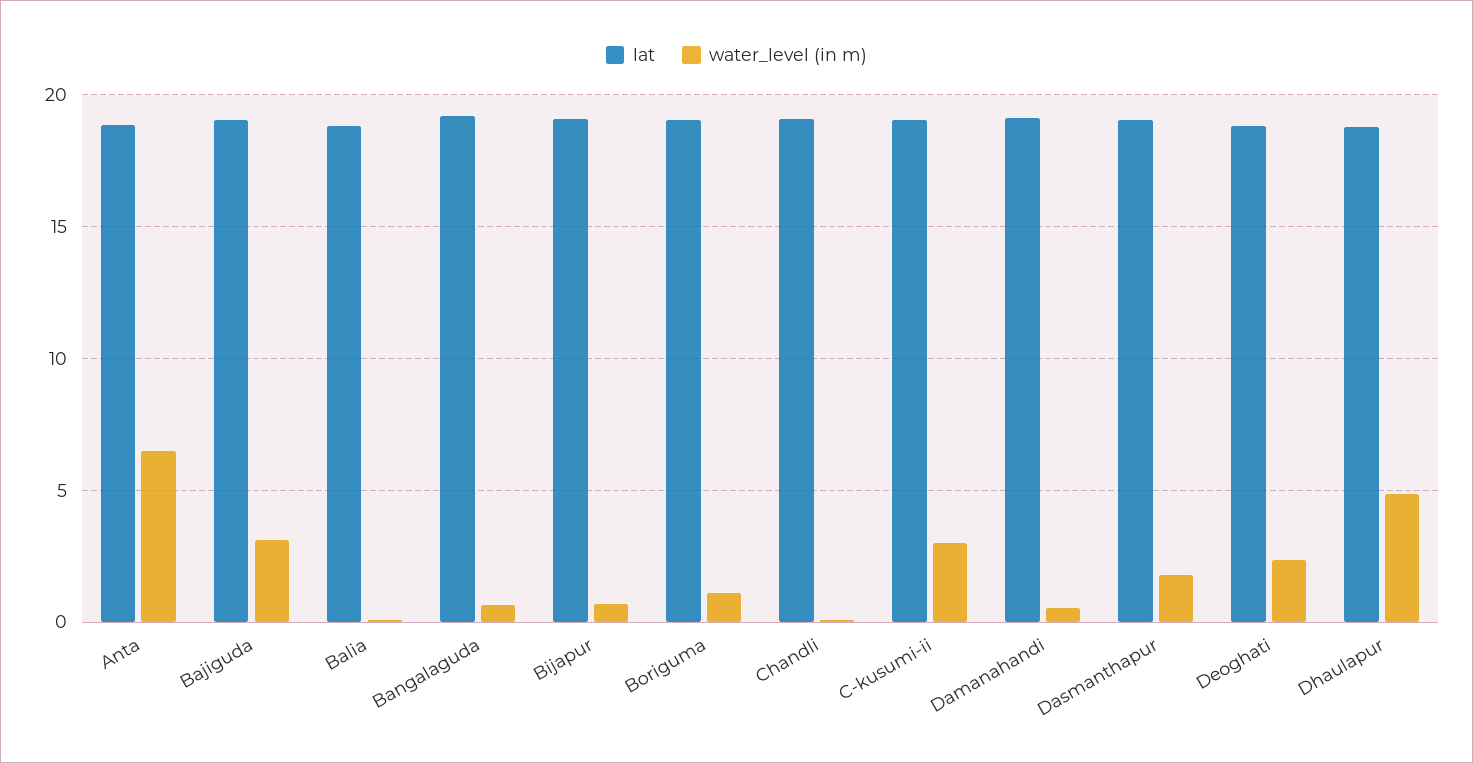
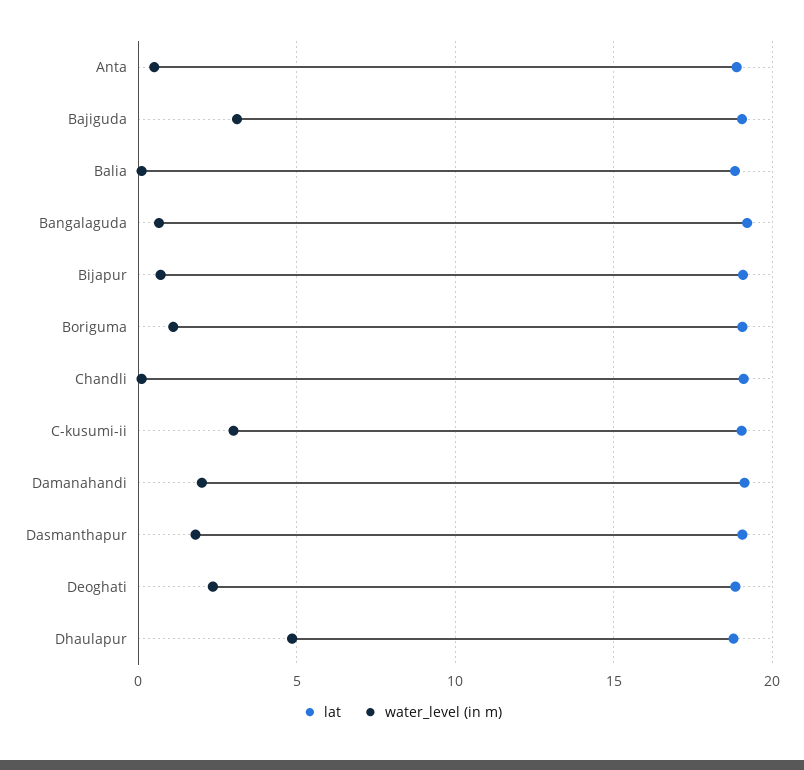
  {
    "lat": {
      "Anta": 19,
      "Bajiguda": 19,
      "Balia": 19,
      "Bangalaguda": 19,
      "Bijapur": 19,
      "Boriguma": 19,
      "Chandli": 19,
      "C-kusumi-ii": 19,
      "Damanahandi": 19,
      "Dasmanthapur": 19,
      "Deoghati": 19,
      "Dhaulapur": 19
    },
    "water_level (in m)": {
-     "Anta": 6.5,
+     "Anta": 0.5,
      "Bajiguda": 3,
      "Balia": 0,
      "Bangalaguda": 0.5,
      "Bijapur": 0.5,
      "Boriguma": 1,
      "Chandli": 0,
      "C-kusumi-ii": 3,
-     "Damanahandi": 0.5,
+     "Damanahandi": 2,
      "Dasmanthapur": 2,
      "Deoghati": 2.5,
      "Dhaulapur": 5
    }
  }

